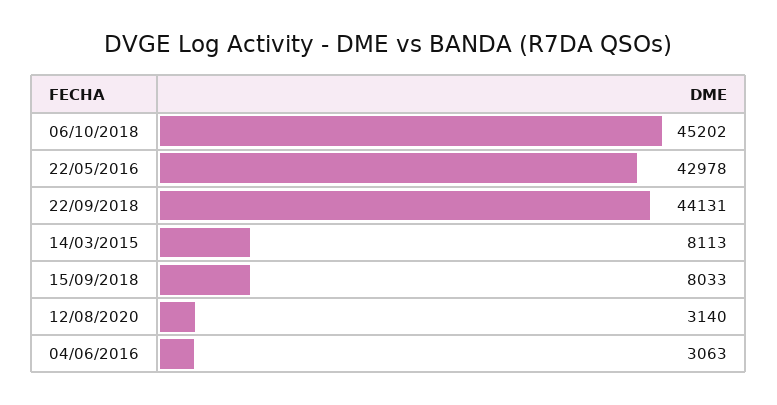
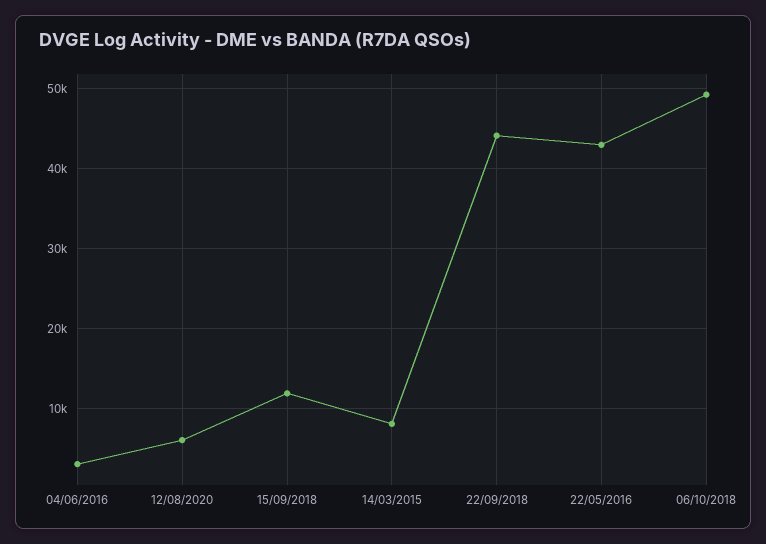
  {
-   "06/10/2018": 45202,
+   "06/10/2018": 49000,
    "22/05/2016": 42978,
    "22/09/2018": 44131,
    "14/03/2015": 8113,
-   "15/09/2018": 8033,
+   "15/09/2018": 12000,
-   "12/08/2020": 3140,
+   "12/08/2020": 6000,
    "04/06/2016": 3063
  }

